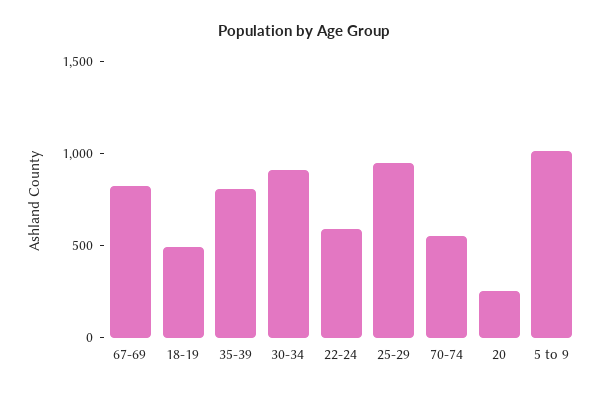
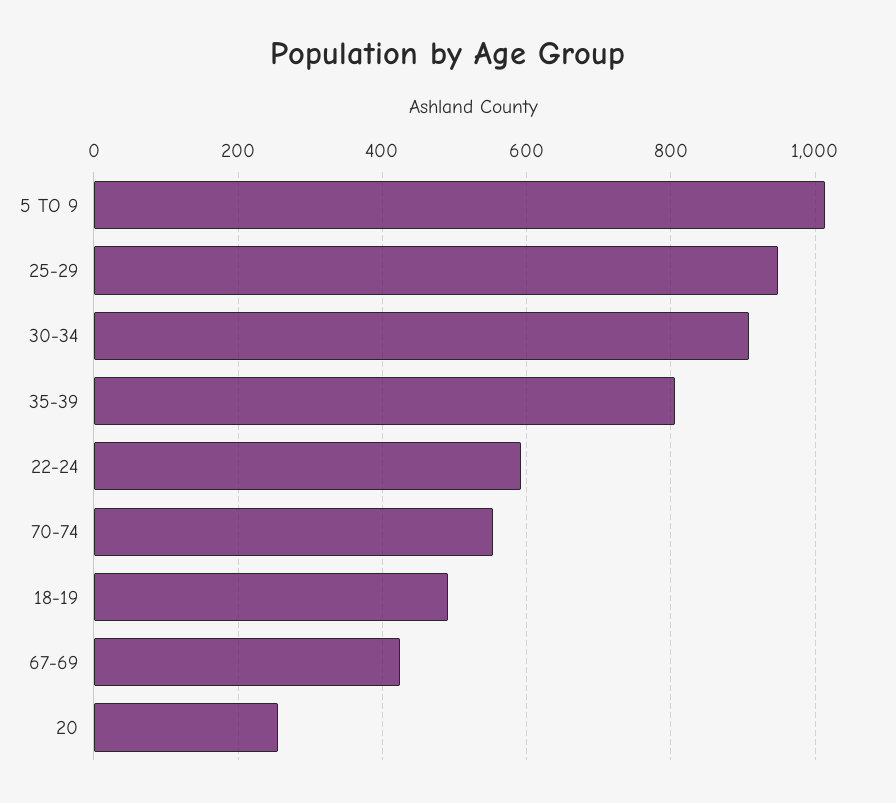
  {
-   "67-69": 800,
+   "67-69": 420,
    "18-19": 500,
    "35-39": 800,
    "30-34": 900,
    "22-24": 600,
    "25-29": 940,
    "70-74": 560,
    "20": 260,
    "5 to 9": 1020
  }

